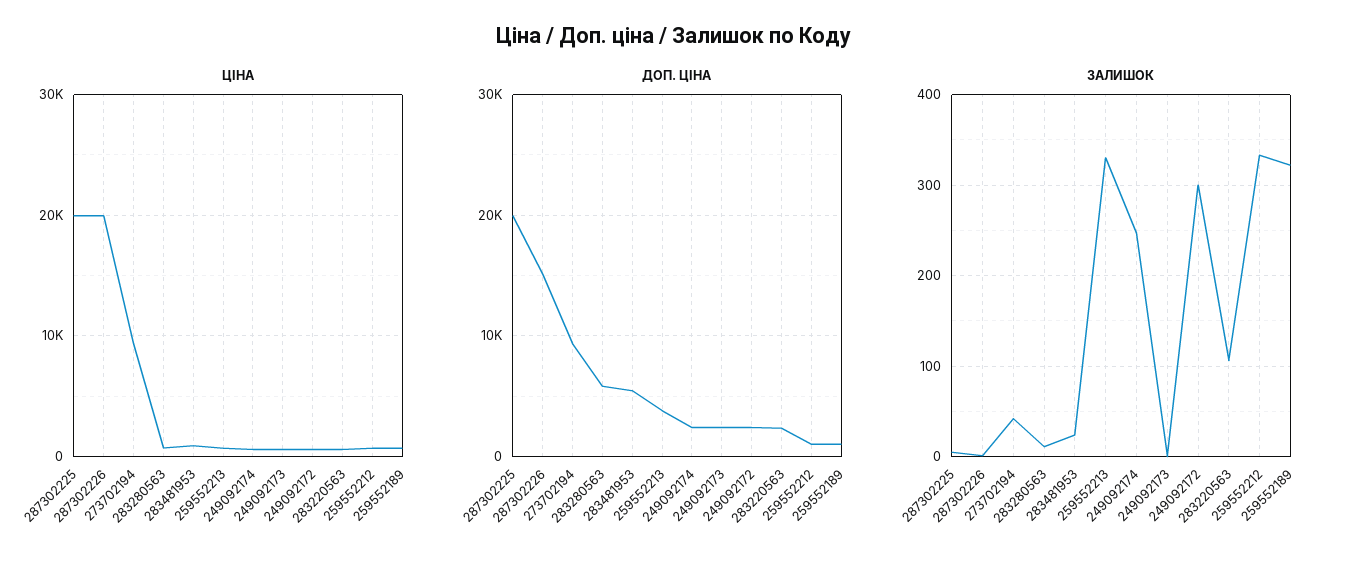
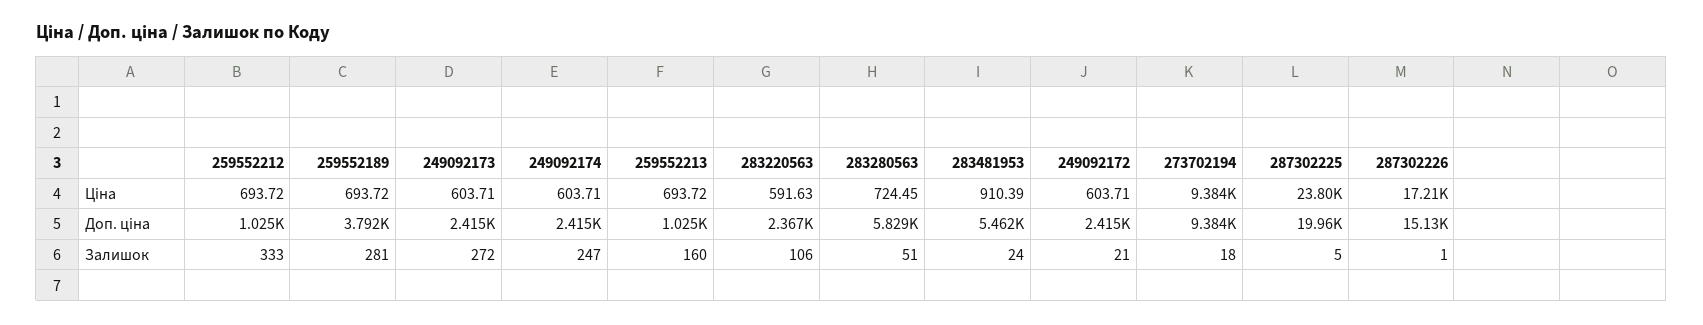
  {
    "ЦІНА": {
-     "287302225": 20000,
+     "287302225": 23800,
-     "287302226": 20000,
+     "287302226": 17210,
      "273702194": 9384,
      "283280563": 724.45,
      "283481953": 910.39,
      "259552213": 693.72,
      "249092174": 603.71,
      "249092173": 603.71,
      "249092172": 603.71,
      "283220563": 591.63,
      "259552212": 693.72,
      "259552189": 693.72
    },
    "ДОП. ЦІНА": {
      "287302225": 19960,
      "287302226": 15130,
      "273702194": 9384,
      "283280563": 5829,
      "283481953": 5462,
-     "259552213": 4000,
+     "259552213": 1025,
      "249092174": 2415,
      "249092173": 2415,
      "249092172": 2415,
      "283220563": 2367,
      "259552212": 1025,
-     "259552189": 1000
+     "259552189": 3792
    },
    "ЗАЛИШОК": {
      "287302225": 5,
      "287302226": 1,
-     "273702194": 40,
+     "273702194": 18,
-     "283280563": 10,
+     "283280563": 51,
      "283481953": 24,
-     "259552213": 330,
+     "259552213": 160,
      "249092174": 247,
-     "249092173": 0,
+     "249092173": 272,
-     "249092172": 300,
+     "249092172": 21,
      "283220563": 106,
      "259552212": 333,
-     "259552189": 320
+     "259552189": 281
    }
  }

